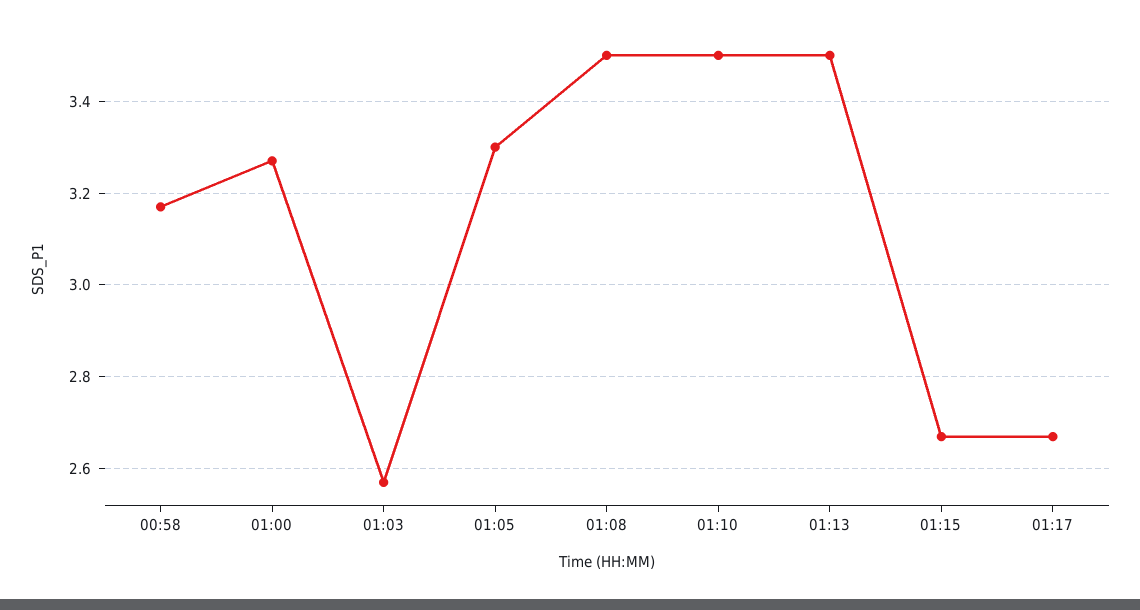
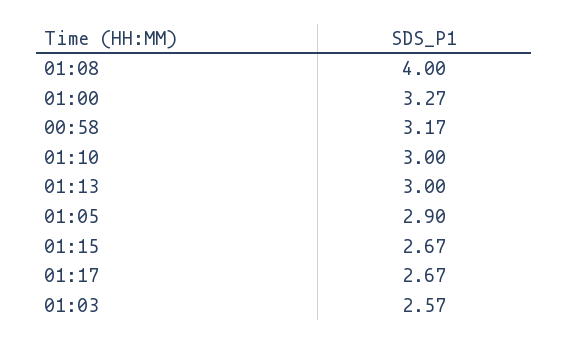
  {
    "00:58": 3.17,
    "01:00": 3.27,
    "01:03": 2.57,
-   "01:05": 3.3,
+   "01:05": 2.9,
-   "01:08": 3.5,
+   "01:08": 4,
-   "01:10": 3.5,
+   "01:10": 3,
-   "01:13": 3.5,
+   "01:13": 3,
    "01:15": 2.67,
    "01:17": 2.67
  }

